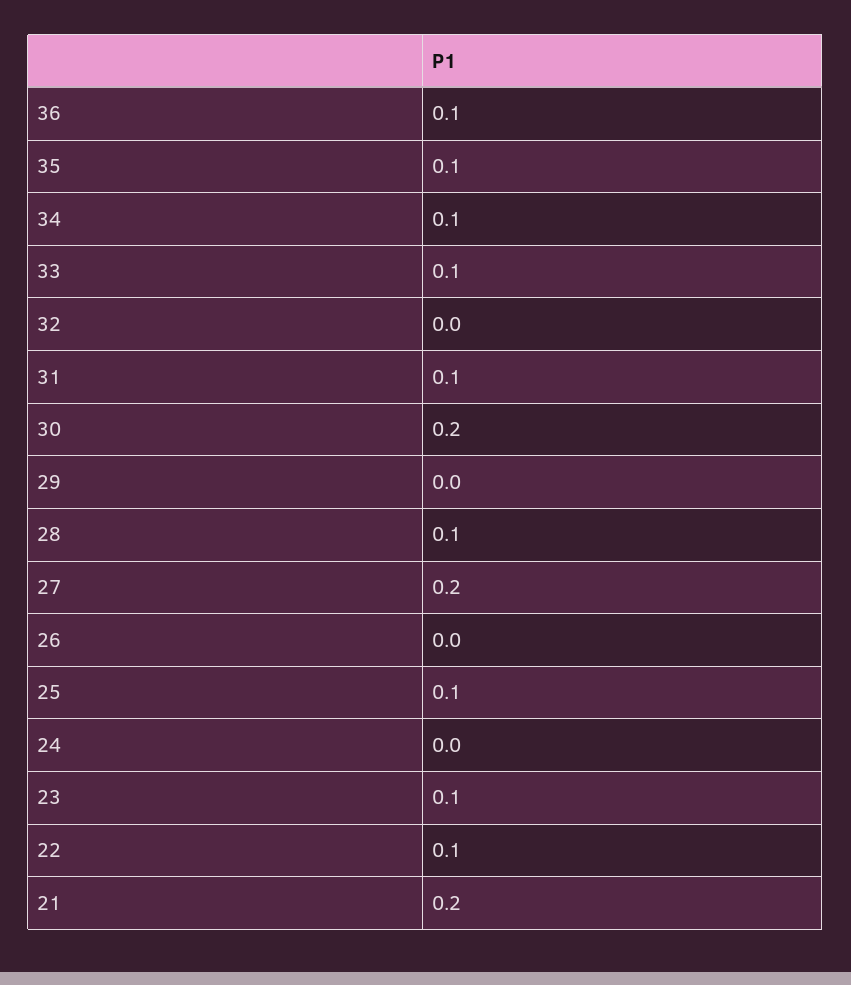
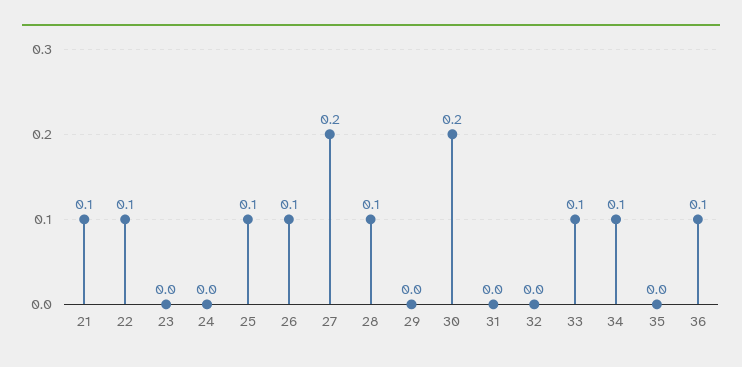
  {
    "36": 0.1,
-   "35": 0.1,
+   "35": 0,
    "34": 0.1,
    "33": 0.1,
    "32": 0,
-   "31": 0.1,
+   "31": 0,
    "30": 0.2,
    "29": 0,
    "28": 0.1,
    "27": 0.2,
-   "26": 0,
+   "26": 0.1,
    "25": 0.1,
    "24": 0,
-   "23": 0.1,
+   "23": 0,
    "22": 0.1,
-   "21": 0.2
+   "21": 0.1
  }

